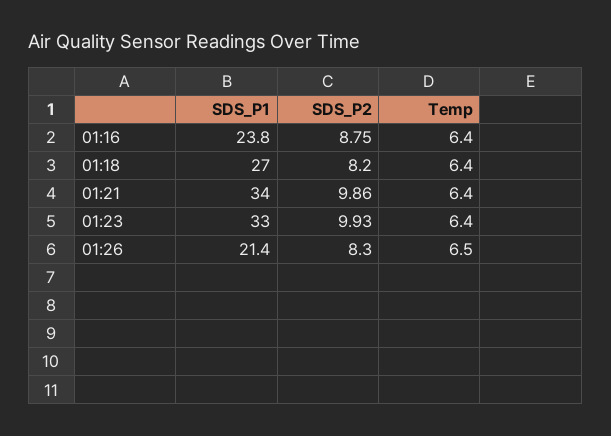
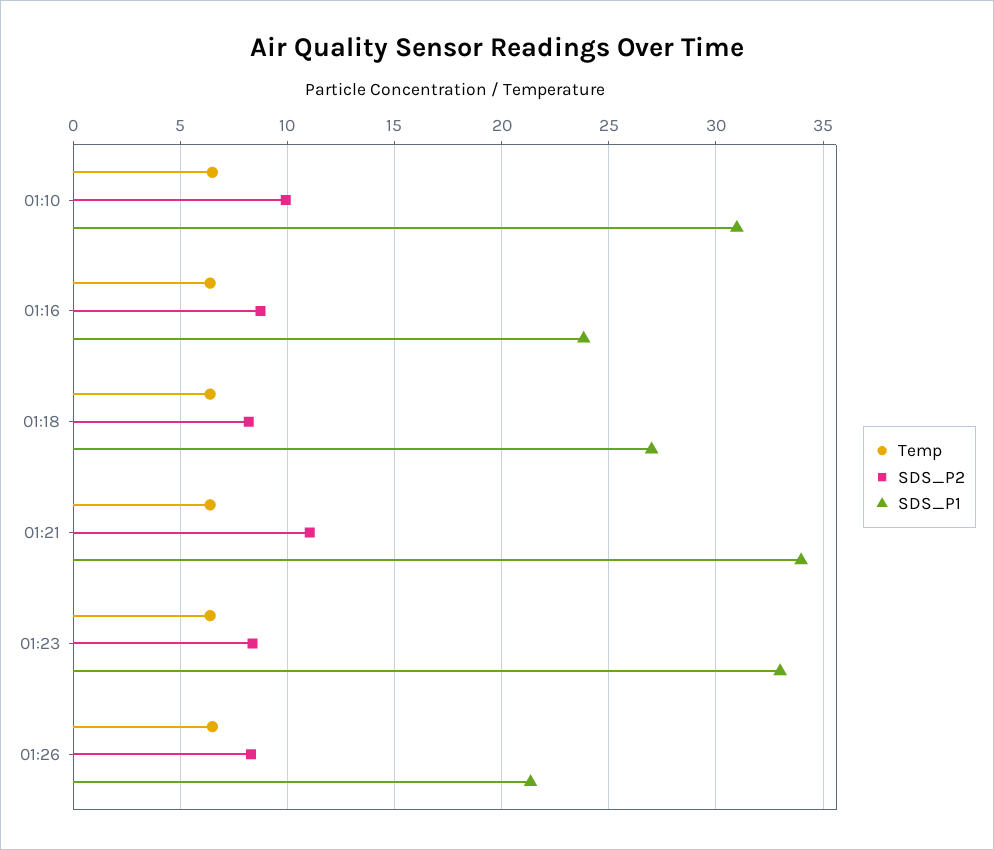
  {
    "SDS_P1": {
      "01:16": 23.8,
      "01:18": 27,
      "01:21": 34,
      "01:23": 33,
-     "01:26": 21.4
+     "01:26": 21.4,
+     "01:10": 31
    },
    "SDS_P2": {
      "01:16": 8.75,
      "01:18": 8.2,
-     "01:21": 9.86,
+     "01:21": 11,
-     "01:23": 9.93,
+     "01:23": 8.5,
-     "01:26": 8.3
+     "01:26": 8.3,
+     "01:10": 10
    },
    "Temp": {
      "01:16": 6.4,
      "01:18": 6.4,
      "01:21": 6.4,
      "01:23": 6.4,
-     "01:26": 6.5
+     "01:26": 6.5,
+     "01:10": 6.5
    }
  }

